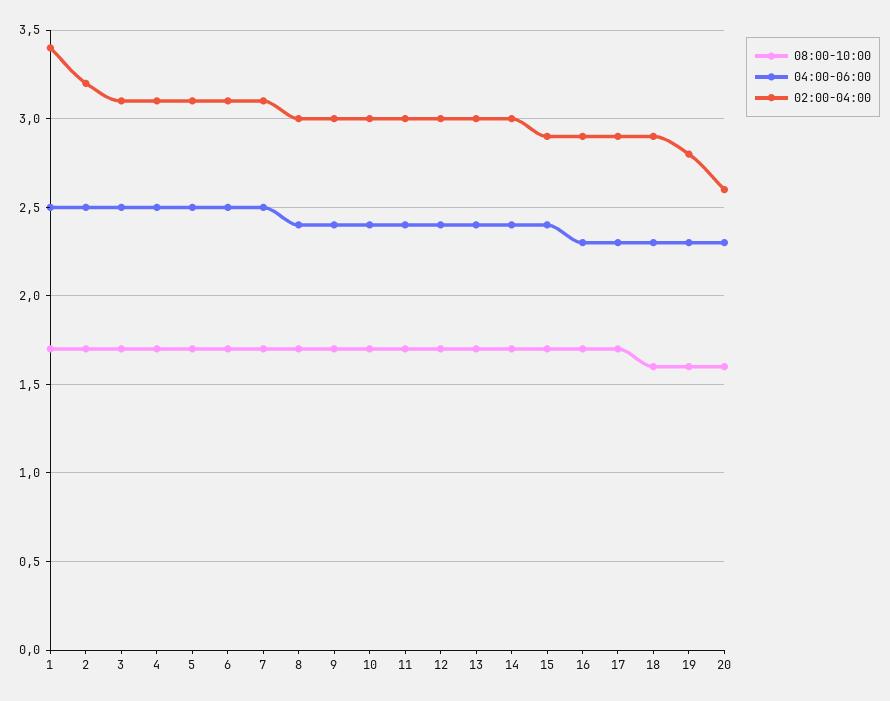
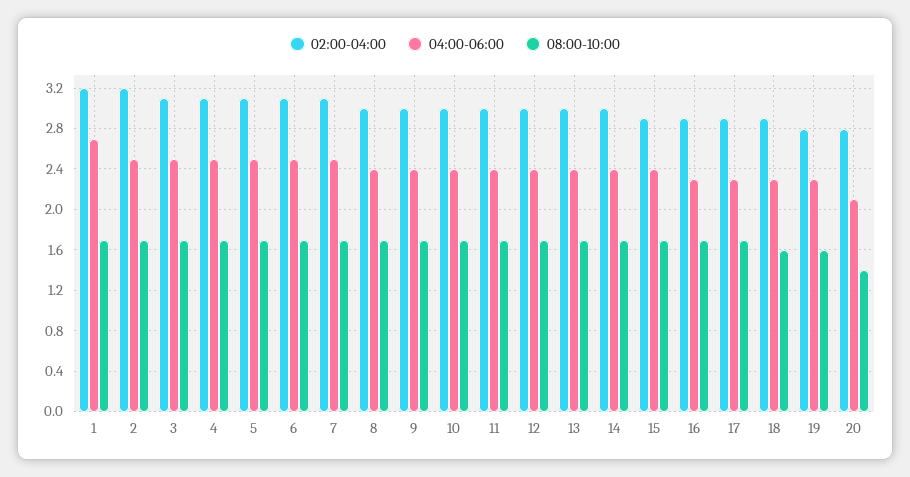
  {
    "08:00-10:00": {
      "1": 1.7,
      "2": 1.7,
      "3": 1.7,
      "4": 1.7,
      "5": 1.7,
      "6": 1.7,
      "7": 1.7,
      "8": 1.7,
      "9": 1.7,
      "10": 1.7,
      "11": 1.7,
      "12": 1.7,
      "13": 1.7,
      "14": 1.7,
      "15": 1.7,
      "16": 1.7,
      "17": 1.7,
      "18": 1.6,
      "19": 1.6,
-     "20": 1.6
+     "20": 1.4
    },
    "04:00-06:00": {
-     "1": 2.5,
+     "1": 2.7,
      "2": 2.5,
      "3": 2.5,
      "4": 2.5,
      "5": 2.5,
      "6": 2.5,
      "7": 2.5,
      "8": 2.4,
      "9": 2.4,
      "10": 2.4,
      "11": 2.4,
      "12": 2.4,
      "13": 2.4,
      "14": 2.4,
      "15": 2.4,
      "16": 2.3,
      "17": 2.3,
      "18": 2.3,
      "19": 2.3,
-     "20": 2.3
+     "20": 2.1
    },
    "02:00-04:00": {
-     "1": 3.4,
+     "1": 3.2,
      "2": 3.2,
      "3": 3.1,
      "4": 3.1,
      "5": 3.1,
      "6": 3.1,
      "7": 3.1,
      "8": 3,
      "9": 3,
      "10": 3,
      "11": 3,
      "12": 3,
      "13": 3,
      "14": 3,
      "15": 2.9,
      "16": 2.9,
      "17": 2.9,
      "18": 2.9,
      "19": 2.8,
-     "20": 2.6
+     "20": 2.8
    }
  }

